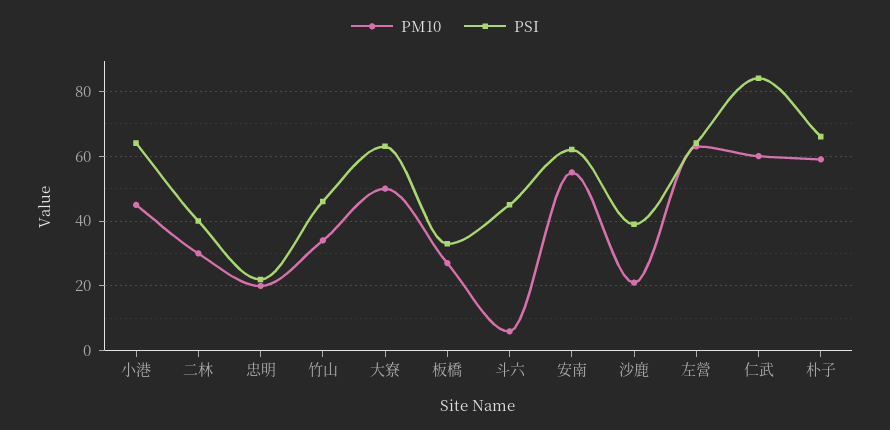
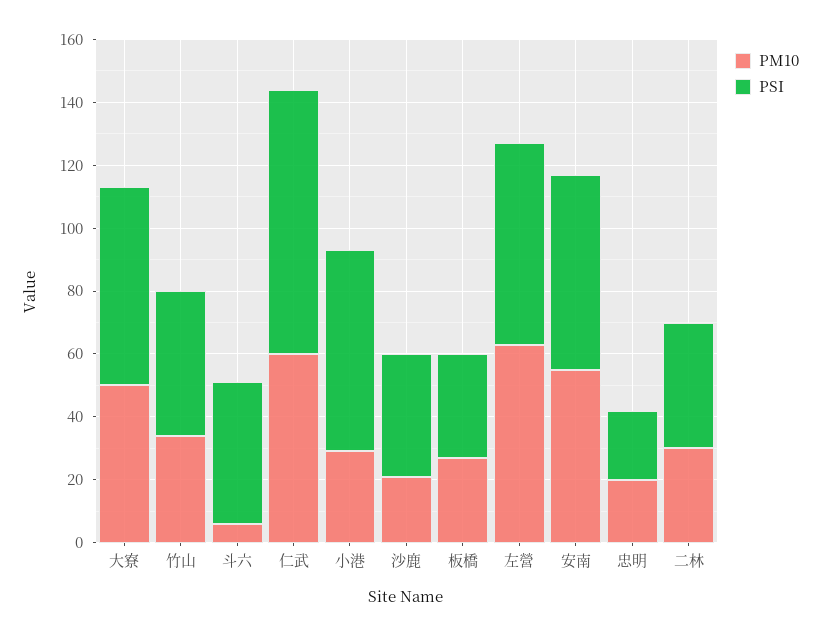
  {
    "PM10": {
-     "小港": 45,
+     "小港": 30,
      "二林": 30,
      "忠明": 20,
      "竹山": 35,
      "大寮": 50,
      "板橋": 25,
      "斗六": 5,
      "安南": 55,
      "沙鹿": 20,
      "左營": 65,
-     "仁武": 60,
+     "仁武": 60
-     "朴子": 60
    },
    "PSI": {
      "小港": 65,
      "二林": 40,
      "忠明": 20,
      "竹山": 45,
      "大寮": 65,
      "板橋": 35,
      "斗六": 45,
      "安南": 60,
      "沙鹿": 40,
      "左營": 65,
-     "仁武": 85,
+     "仁武": 85
-     "朴子": 65
    }
  }

